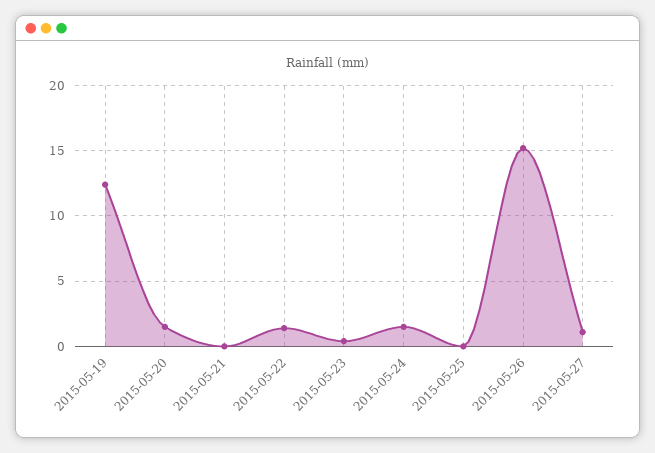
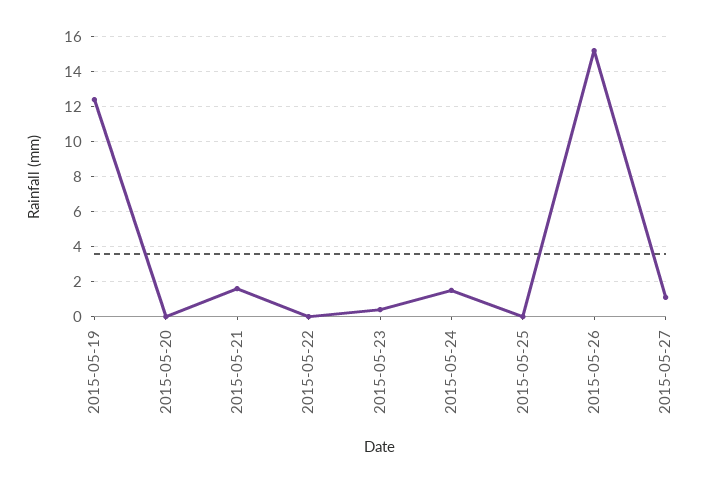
  {
    "2015-05-19": 12.5,
-   "2015-05-20": 1.5,
+   "2015-05-20": 0,
-   "2015-05-21": 0,
+   "2015-05-21": 1.5,
-   "2015-05-22": 1.5,
+   "2015-05-22": 0,
    "2015-05-23": 0.5,
    "2015-05-24": 1.5,
    "2015-05-25": 0,
    "2015-05-26": 15,
    "2015-05-27": 1
  }

